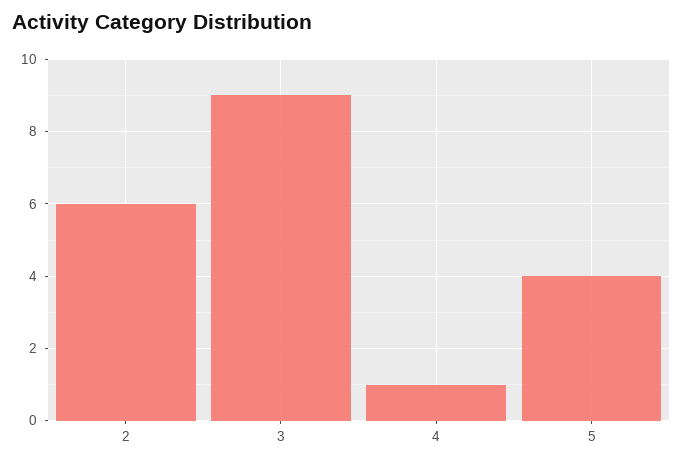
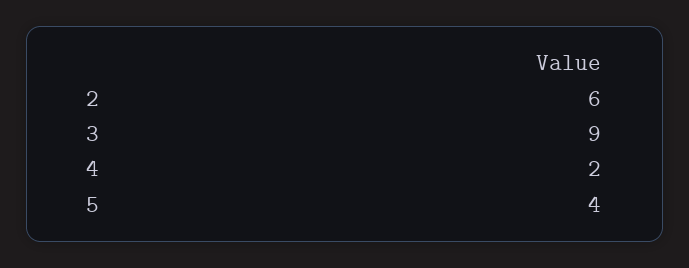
  {
    "2": 6,
    "3": 9,
-   "4": 1,
+   "4": 2,
    "5": 4
  }

